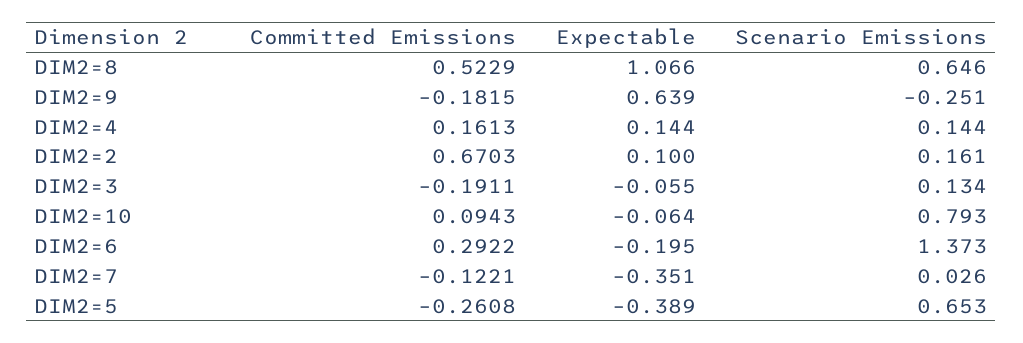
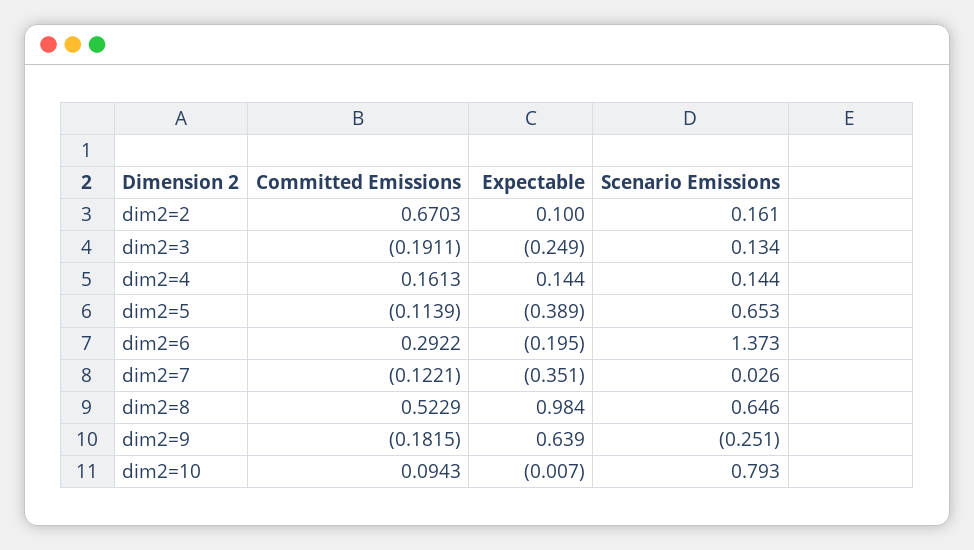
  {
    "Committed Emissions": {
      "DIM2=8": 0.5229,
      "DIM2=9": -0.1815,
      "DIM2=4": 0.1613,
      "DIM2=2": 0.6703,
      "DIM2=3": -0.1911,
      "DIM2=10": 0.0943,
      "DIM2=6": 0.2922,
      "DIM2=7": -0.1221,
-     "DIM2=5": -0.2608
+     "DIM2=5": -0.1139
    },
    "Expectable": {
-     "DIM2=8": 1.066,
+     "DIM2=8": 0.984,
      "DIM2=9": 0.639,
      "DIM2=4": 0.144,
      "DIM2=2": 0.1,
-     "DIM2=3": -0.055,
+     "DIM2=3": -0.249,
-     "DIM2=10": -0.064,
+     "DIM2=10": -0.007,
      "DIM2=6": -0.195,
      "DIM2=7": -0.351,
      "DIM2=5": -0.389
    },
    "Scenario Emissions": {
      "DIM2=8": 0.646,
      "DIM2=9": -0.251,
      "DIM2=4": 0.144,
      "DIM2=2": 0.161,
      "DIM2=3": 0.134,
      "DIM2=10": 0.793,
      "DIM2=6": 1.373,
      "DIM2=7": 0.026,
      "DIM2=5": 0.653
    }
  }

